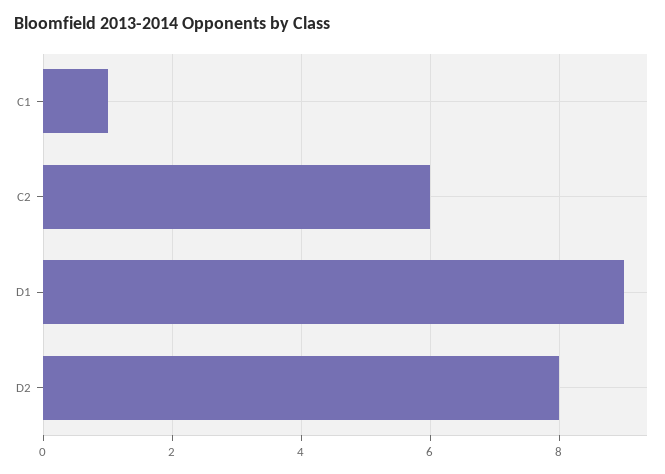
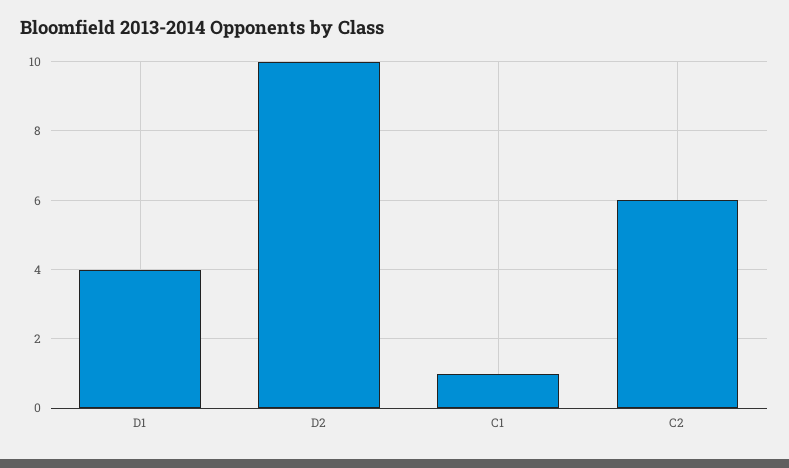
  {
    "C1": 1,
    "C2": 6,
-   "D1": 9,
+   "D1": 4,
-   "D2": 8
+   "D2": 10
  }

